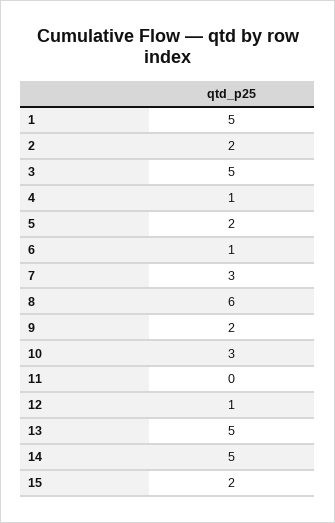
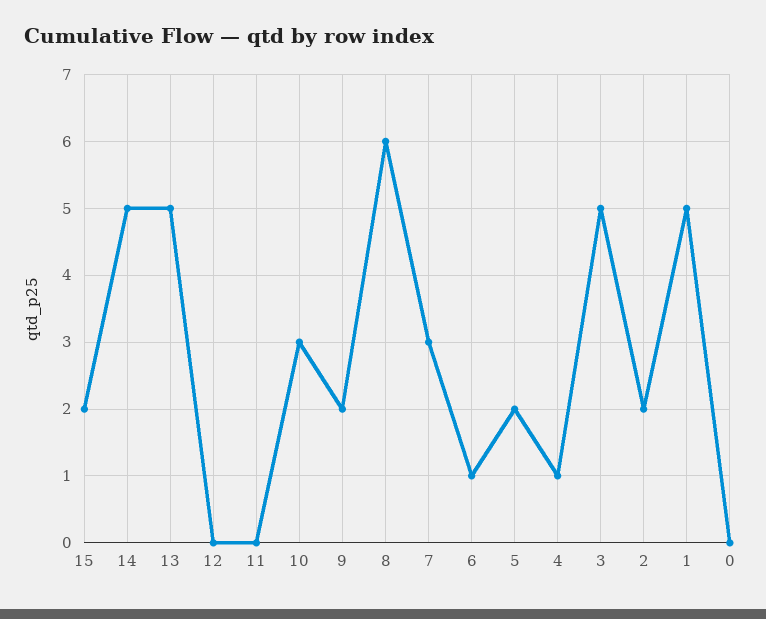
  {
    "1": 5,
    "2": 2,
    "3": 5,
    "4": 1,
    "5": 2,
    "6": 1,
    "7": 3,
    "8": 6,
    "9": 2,
    "10": 3,
    "11": 0,
-   "12": 1,
+   "12": 0,
    "13": 5,
    "14": 5,
-   "15": 2
+   "15": 2,
+   "0": 0
  }

